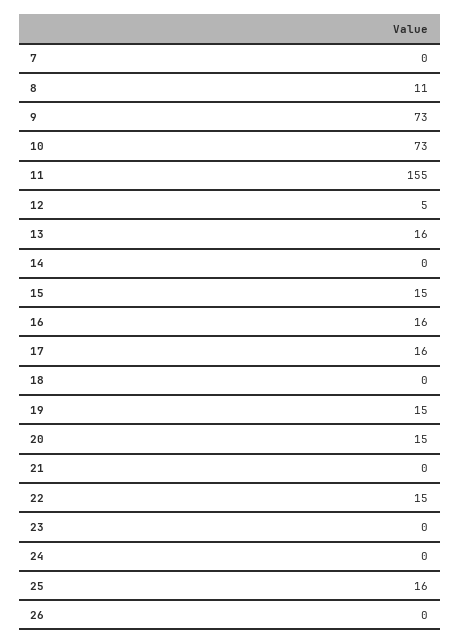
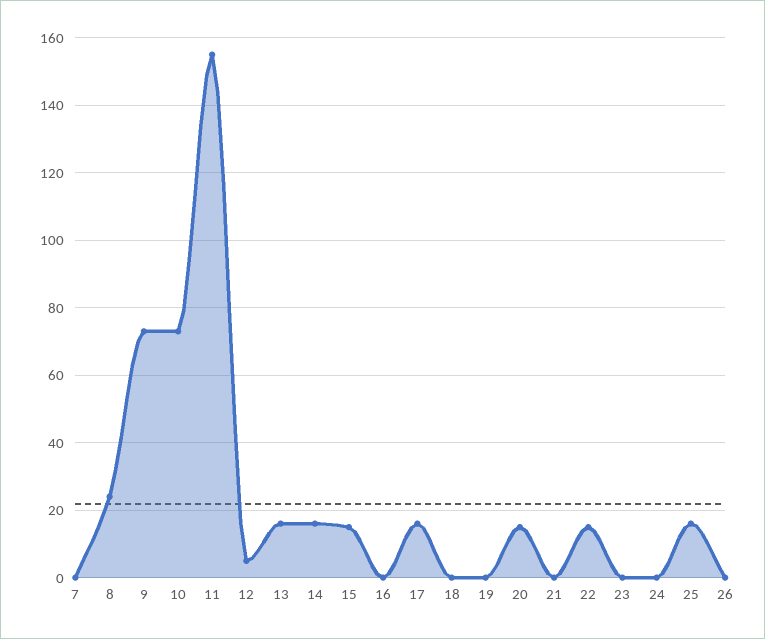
  {
    "7": 0,
-   "8": 11,
+   "8": 25,
    "9": 73,
    "10": 73,
    "11": 155,
    "12": 5,
    "13": 16,
-   "14": 0,
+   "14": 15,
    "15": 15,
-   "16": 16,
+   "16": 0,
    "17": 16,
    "18": 0,
-   "19": 15,
+   "19": 0,
    "20": 15,
    "21": 0,
    "22": 15,
    "23": 0,
    "24": 0,
    "25": 16,
    "26": 0
  }

